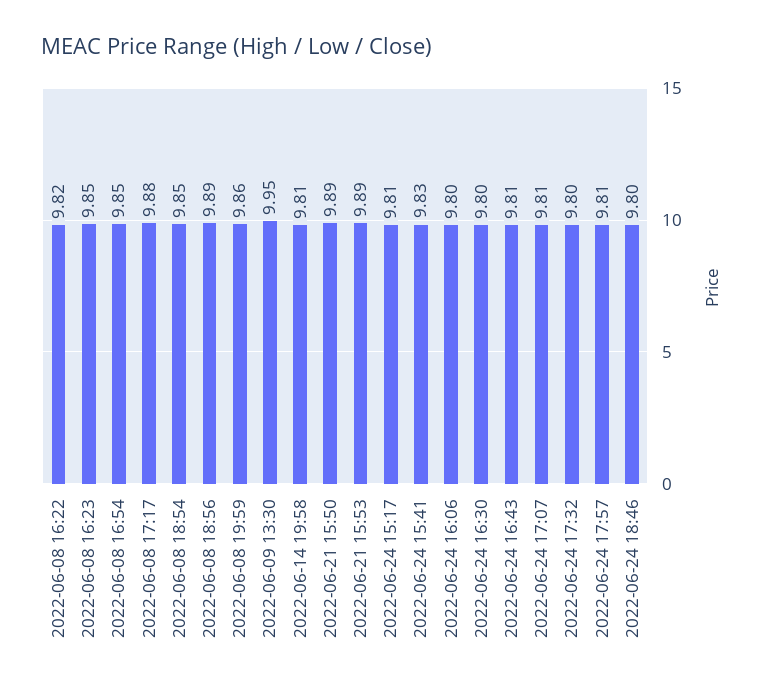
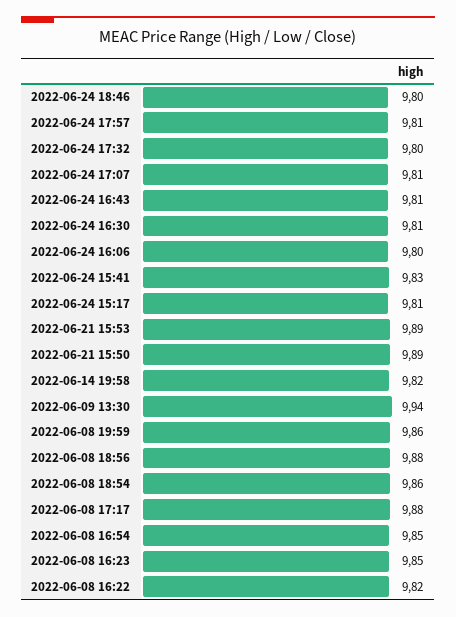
  {
    "2022-06-08 16:22": 9.82,
    "2022-06-08 16:23": 9.85,
    "2022-06-08 16:54": 9.85,
    "2022-06-08 17:17": 9.88,
-   "2022-06-08 18:54": 9.85,
+   "2022-06-08 18:54": 9.86,
-   "2022-06-08 18:56": 9.89,
+   "2022-06-08 18:56": 9.88,
    "2022-06-08 19:59": 9.86,
-   "2022-06-09 13:30": 9.95,
+   "2022-06-09 13:30": 9.94,
-   "2022-06-14 19:58": 9.81,
+   "2022-06-14 19:58": 9.82,
    "2022-06-21 15:50": 9.89,
    "2022-06-21 15:53": 9.89,
    "2022-06-24 15:17": 9.81,
    "2022-06-24 15:41": 9.83,
    "2022-06-24 16:06": 9.8,
-   "2022-06-24 16:30": 9.8,
+   "2022-06-24 16:30": 9.81,
    "2022-06-24 16:43": 9.81,
    "2022-06-24 17:07": 9.81,
    "2022-06-24 17:32": 9.8,
    "2022-06-24 17:57": 9.81,
    "2022-06-24 18:46": 9.8
  }

